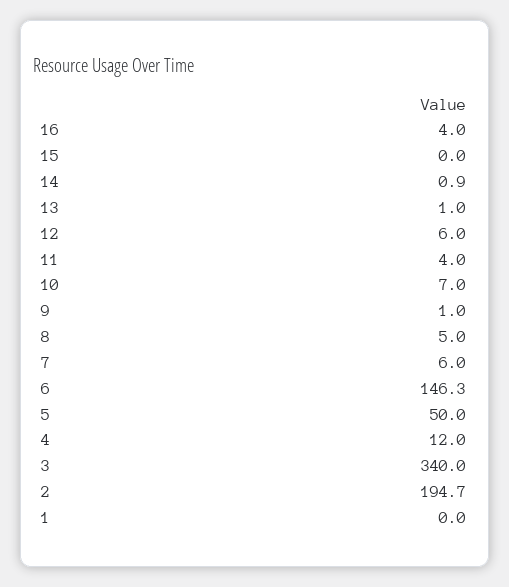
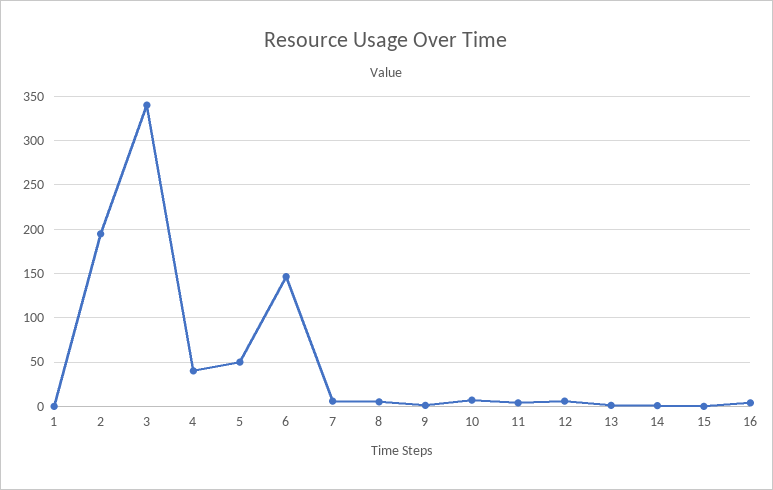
  {
    "16": 4,
    "15": 0,
    "14": 0.9,
    "13": 1,
    "12": 6,
    "11": 4,
    "10": 7,
    "9": 1,
    "8": 5,
    "7": 6,
    "6": 146.3,
    "5": 50,
-   "4": 12,
+   "4": 40,
    "3": 340,
    "2": 194.7,
    "1": 0
  }

